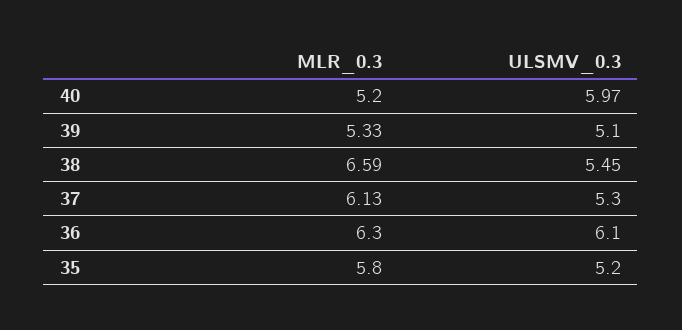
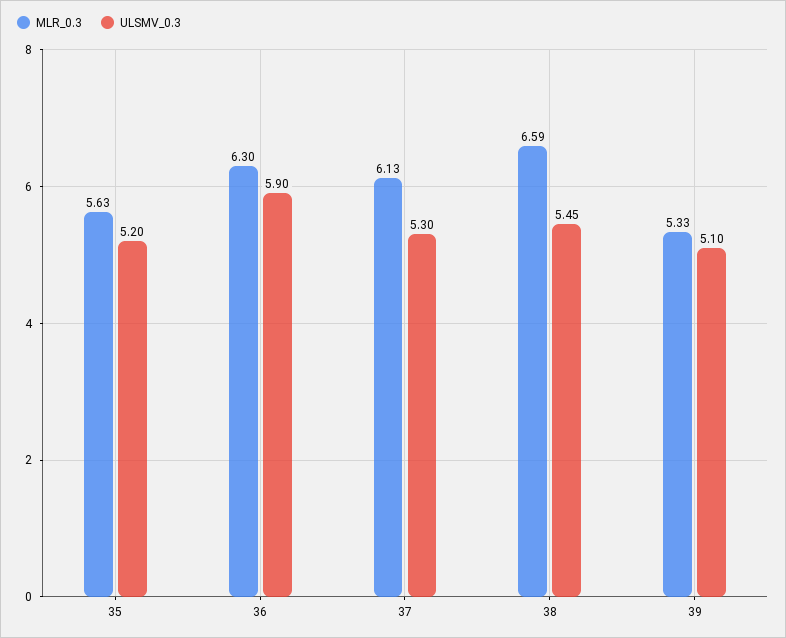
  {
    "MLR_0.3": {
-     "40": 5.2,
      "39": 5.33,
      "38": 6.59,
      "37": 6.13,
      "36": 6.3,
-     "35": 5.8
+     "35": 5.63
    },
    "ULSMV_0.3": {
-     "40": 5.97,
      "39": 5.1,
      "38": 5.45,
      "37": 5.3,
-     "36": 6.1,
+     "36": 5.9,
      "35": 5.2
    }
  }

